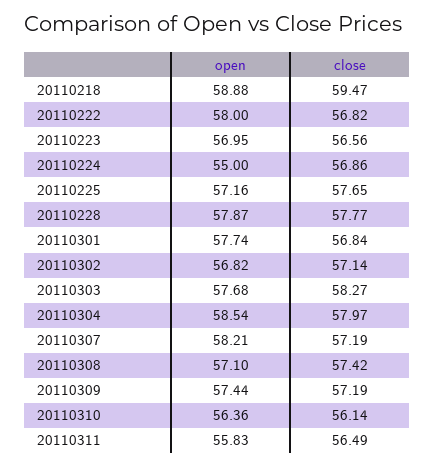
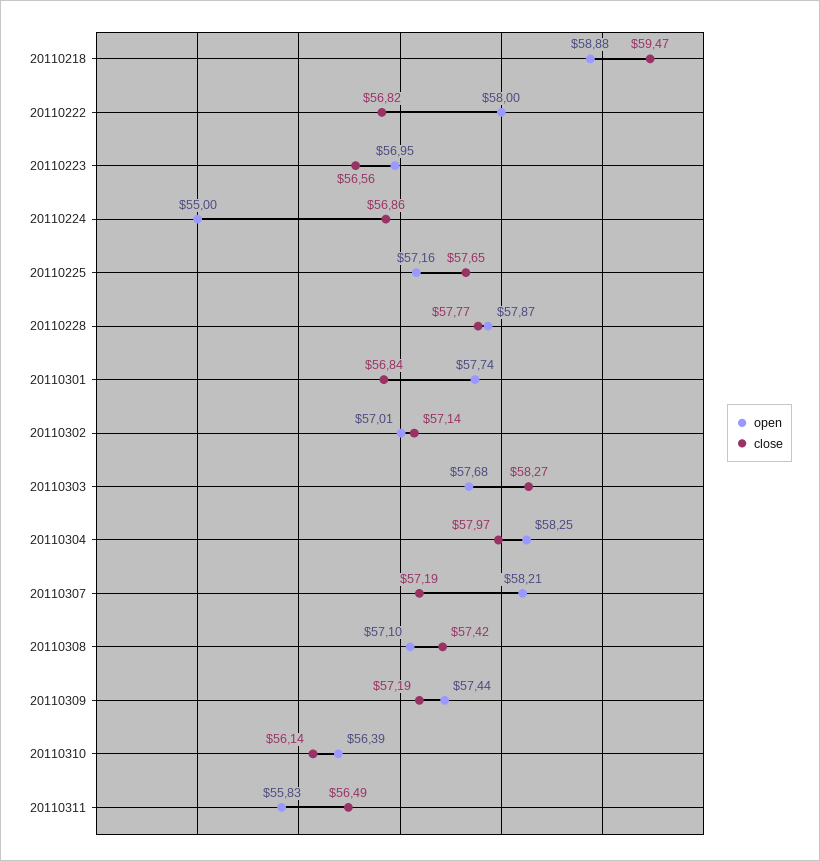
  {
    "open": {
      "20110218": 58.88,
      "20110222": 58,
      "20110223": 56.95,
      "20110224": 55,
      "20110225": 57.16,
      "20110228": 57.87,
      "20110301": 57.74,
-     "20110302": 56.82,
+     "20110302": 57.01,
      "20110303": 57.68,
-     "20110304": 58.54,
+     "20110304": 58.25,
      "20110307": 58.21,
      "20110308": 57.1,
      "20110309": 57.44,
-     "20110310": 56.36,
+     "20110310": 56.39,
      "20110311": 55.83
    },
    "close": {
      "20110218": 59.47,
      "20110222": 56.82,
      "20110223": 56.56,
      "20110224": 56.86,
      "20110225": 57.65,
      "20110228": 57.77,
      "20110301": 56.84,
      "20110302": 57.14,
      "20110303": 58.27,
      "20110304": 57.97,
      "20110307": 57.19,
      "20110308": 57.42,
      "20110309": 57.19,
      "20110310": 56.14,
      "20110311": 56.49
    }
  }

